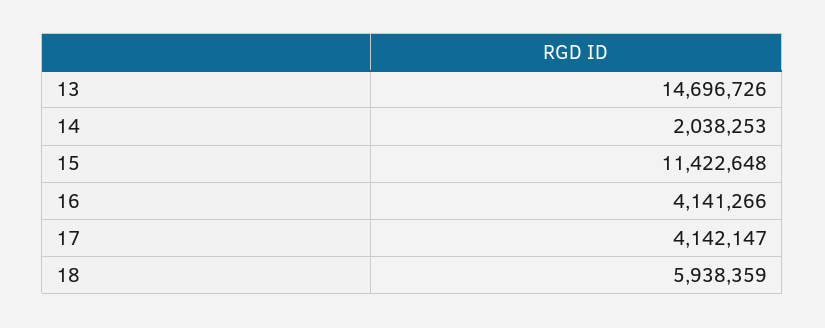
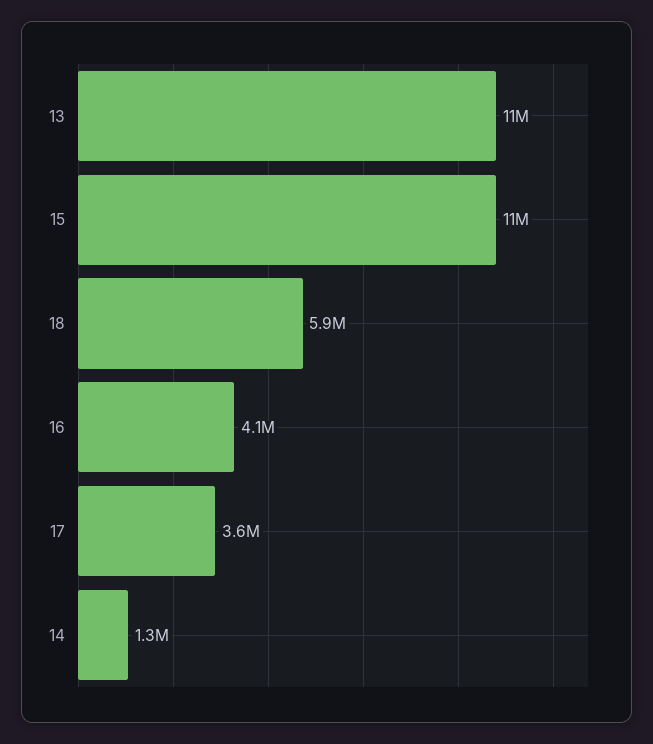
  {
-   "13": 14696726,
+   "13": 11000000,
-   "14": 2038253,
+   "14": 1300000,
    "15": 11422648,
    "16": 4141266,
-   "17": 4142147,
+   "17": 3600000,
    "18": 5938359
  }

